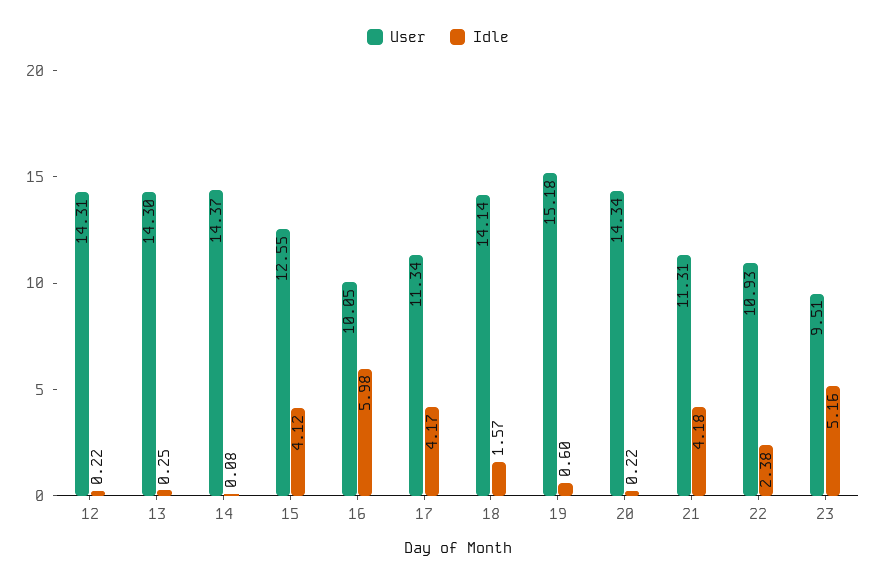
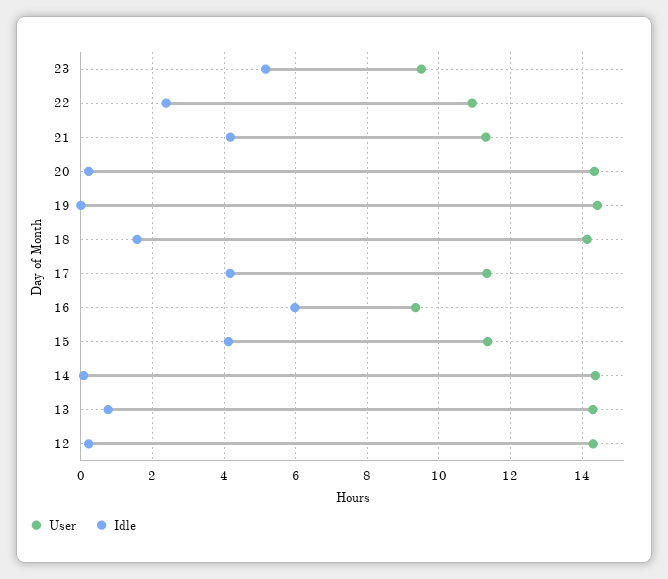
  {
    "User": {
      "12": 14.31,
      "13": 14.3,
      "14": 14.37,
-     "15": 12.55,
+     "15": 11.4,
-     "16": 10.05,
+     "16": 9.4,
      "17": 11.34,
      "18": 14.14,
-     "19": 15.18,
+     "19": 14.4,
      "20": 14.34,
      "21": 11.31,
      "22": 10.93,
      "23": 9.51
    },
    "Idle": {
      "12": 0.22,
-     "13": 0.25,
+     "13": 0.8,
      "14": 0.08,
      "15": 4.12,
      "16": 5.98,
      "17": 4.17,
      "18": 1.57,
-     "19": 0.6,
+     "19": 0,
      "20": 0.22,
      "21": 4.18,
      "22": 2.38,
      "23": 5.16
    }
  }

